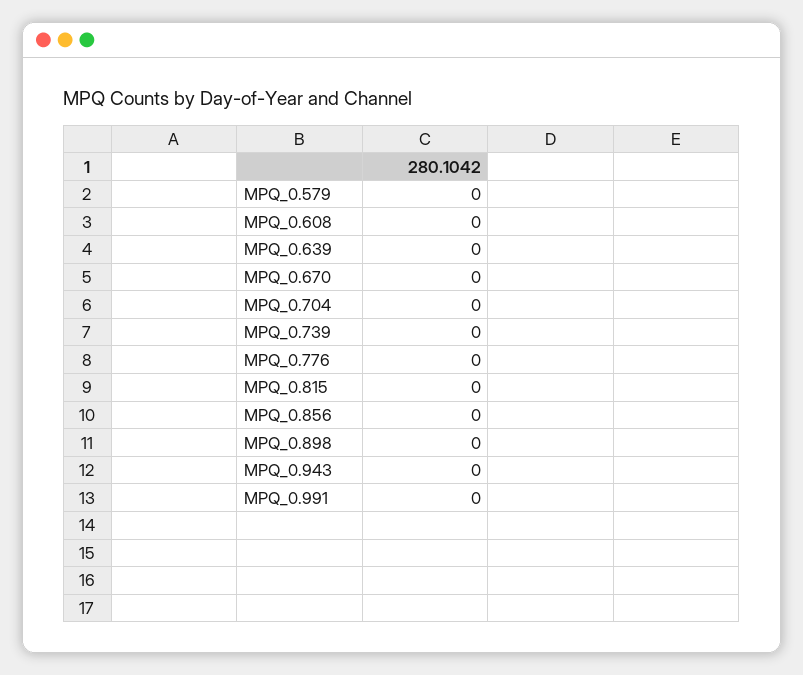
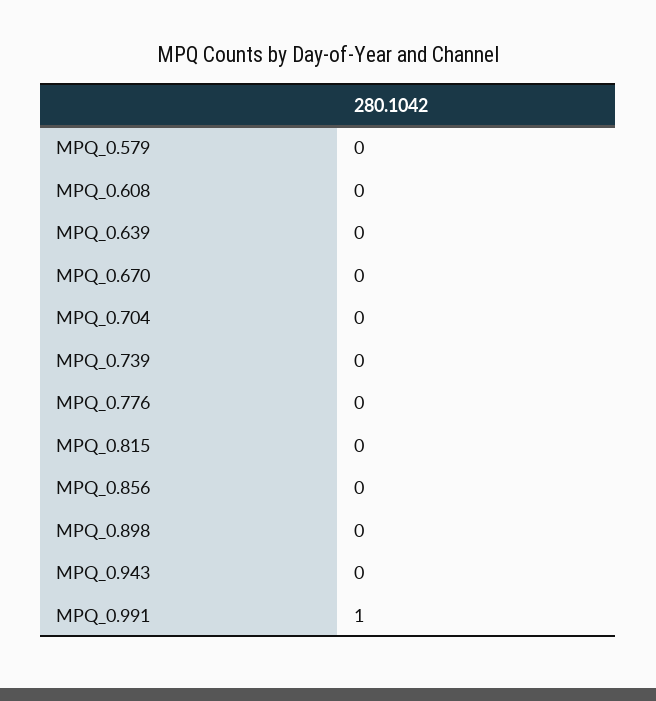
  {
    "MPQ_0.579": 0,
    "MPQ_0.608": 0,
    "MPQ_0.639": 0,
    "MPQ_0.670": 0,
    "MPQ_0.704": 0,
    "MPQ_0.739": 0,
    "MPQ_0.776": 0,
    "MPQ_0.815": 0,
    "MPQ_0.856": 0,
    "MPQ_0.898": 0,
    "MPQ_0.943": 0,
-   "MPQ_0.991": 0
+   "MPQ_0.991": 1
  }

